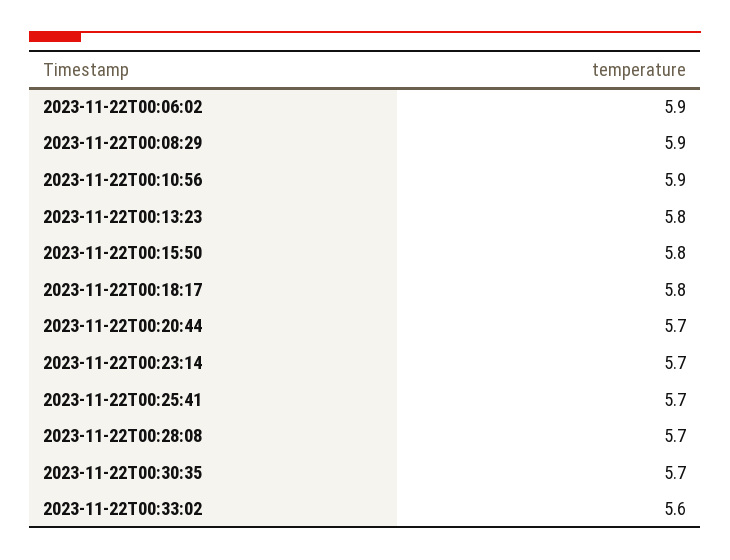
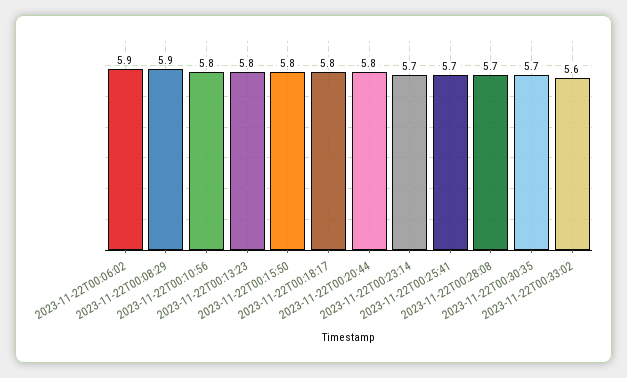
  {
    "2023-11-22T00:06:02": 5.9,
    "2023-11-22T00:08:29": 5.9,
-   "2023-11-22T00:10:56": 5.9,
+   "2023-11-22T00:10:56": 5.8,
    "2023-11-22T00:13:23": 5.8,
    "2023-11-22T00:15:50": 5.8,
    "2023-11-22T00:18:17": 5.8,
-   "2023-11-22T00:20:44": 5.7,
+   "2023-11-22T00:20:44": 5.8,
    "2023-11-22T00:23:14": 5.7,
    "2023-11-22T00:25:41": 5.7,
    "2023-11-22T00:28:08": 5.7,
    "2023-11-22T00:30:35": 5.7,
    "2023-11-22T00:33:02": 5.6
  }

